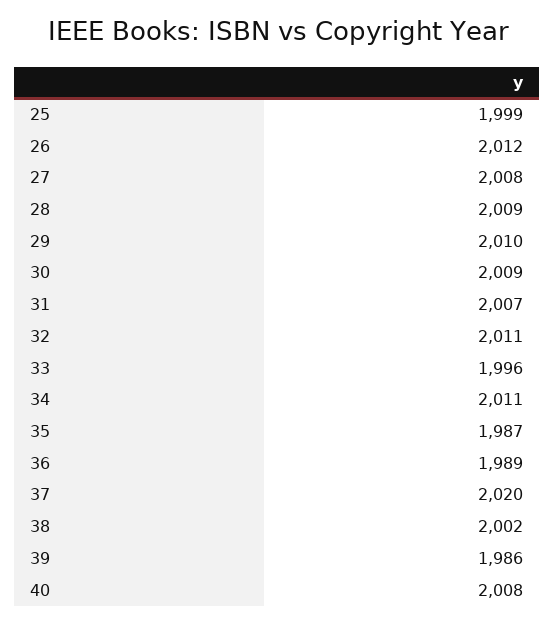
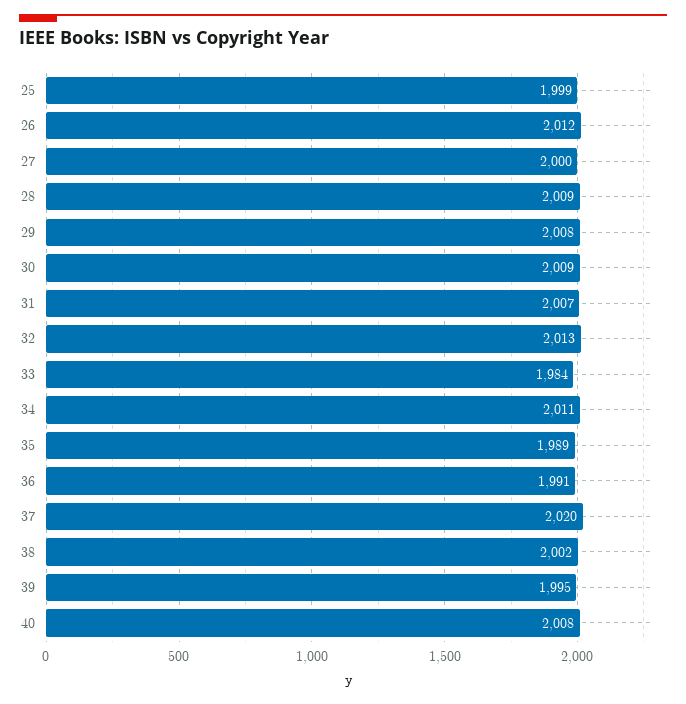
  {
    "25": 1999,
    "26": 2012,
-   "27": 2008,
+   "27": 2000,
    "28": 2009,
-   "29": 2010,
+   "29": 2008,
    "30": 2009,
    "31": 2007,
-   "32": 2011,
+   "32": 2013,
-   "33": 1996,
+   "33": 1984,
    "34": 2011,
-   "35": 1987,
+   "35": 1989,
-   "36": 1989,
+   "36": 1991,
    "37": 2020,
    "38": 2002,
-   "39": 1986,
+   "39": 1995,
    "40": 2008
  }

